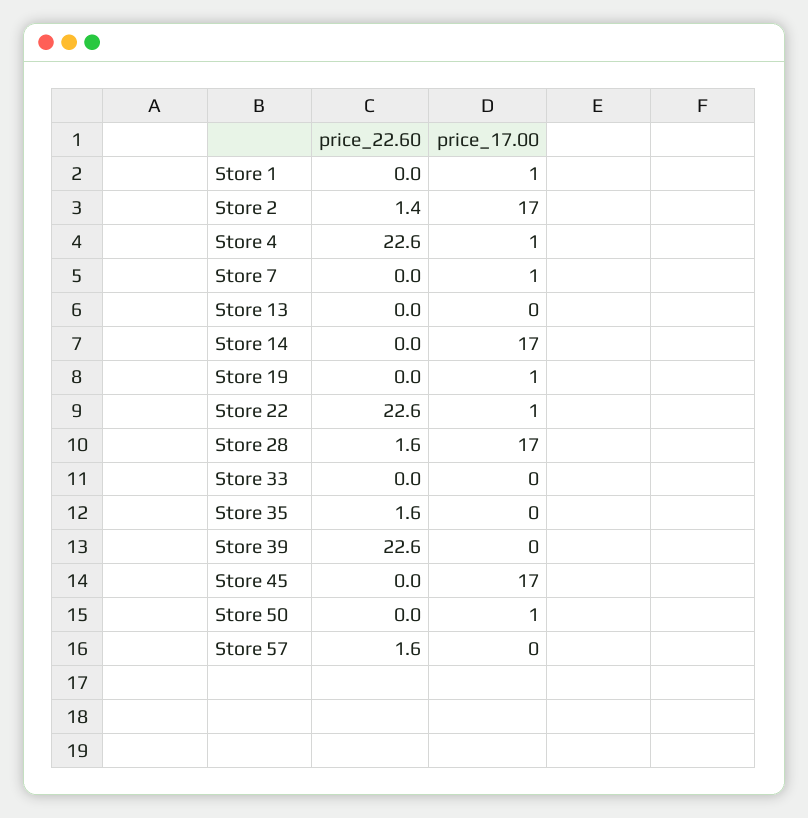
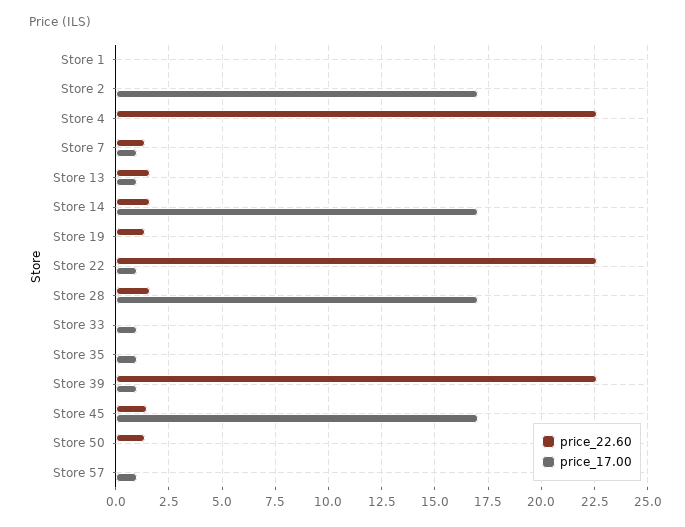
  {
    "price_22.60": {
      "Store 1": 0,
-     "Store 2": 1.4,
+     "Store 2": 0,
      "Store 4": 22.6,
-     "Store 7": 0,
+     "Store 7": 1.5,
-     "Store 13": 0,
+     "Store 13": 1.5,
-     "Store 14": 0,
+     "Store 14": 1.5,
-     "Store 19": 0,
+     "Store 19": 1.5,
      "Store 22": 22.6,
      "Store 28": 1.6,
      "Store 33": 0,
-     "Store 35": 1.6,
+     "Store 35": 0,
      "Store 39": 22.6,
-     "Store 45": 0,
+     "Store 45": 1.5,
-     "Store 50": 0,
+     "Store 50": 1.5,
-     "Store 57": 1.6
+     "Store 57": 0
    },
    "price_17.00": {
-     "Store 1": 1,
+     "Store 1": 0,
      "Store 2": 17,
-     "Store 4": 1,
+     "Store 4": 0,
      "Store 7": 1,
-     "Store 13": 0,
+     "Store 13": 1,
      "Store 14": 17,
-     "Store 19": 1,
+     "Store 19": 0,
      "Store 22": 1,
      "Store 28": 17,
-     "Store 33": 0,
+     "Store 33": 1,
-     "Store 35": 0,
+     "Store 35": 1,
-     "Store 39": 0,
+     "Store 39": 1,
      "Store 45": 17,
-     "Store 50": 1,
+     "Store 50": 0,
-     "Store 57": 0
+     "Store 57": 1
    }
  }

